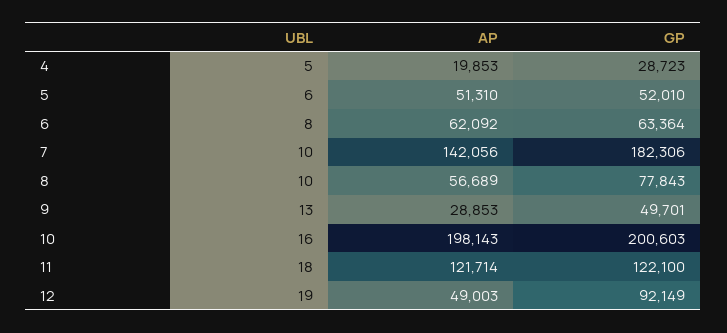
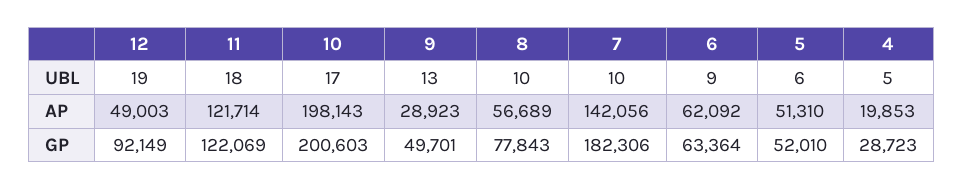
  {
    "UBL": {
      "4": 5,
      "5": 6,
-     "6": 8,
+     "6": 9,
      "7": 10,
      "8": 10,
      "9": 13,
-     "10": 16,
+     "10": 17,
      "11": 18,
      "12": 19
    },
    "AP": {
      "4": 19853,
      "5": 51310,
      "6": 62092,
      "7": 142056,
      "8": 56689,
-     "9": 28853,
+     "9": 28923,
      "10": 198143,
      "11": 121714,
      "12": 49003
    },
    "GP": {
      "4": 28723,
      "5": 52010,
      "6": 63364,
      "7": 182306,
      "8": 77843,
      "9": 49701,
      "10": 200603,
-     "11": 122100,
+     "11": 122069,
      "12": 92149
    }
  }

